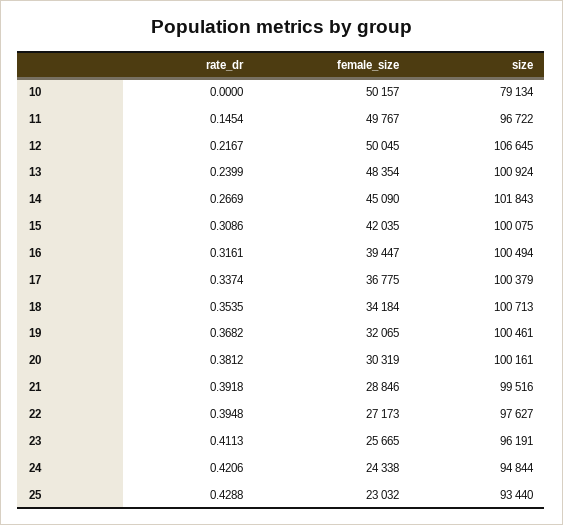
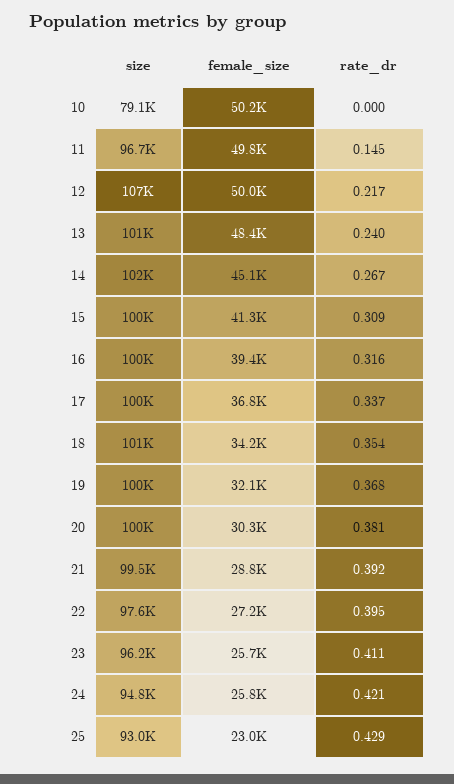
  {
    "rate_dr": {
      "10": 0,
      "11": 0.1454,
      "12": 0.2167,
      "13": 0.2399,
      "14": 0.2669,
      "15": 0.3086,
      "16": 0.3161,
      "17": 0.3374,
      "18": 0.3535,
      "19": 0.3682,
      "20": 0.3812,
      "21": 0.3918,
      "22": 0.3948,
      "23": 0.4113,
      "24": 0.4206,
      "25": 0.4288
    },
    "female_size": {
      "10": 50157,
      "11": 49767,
      "12": 50045,
      "13": 48354,
      "14": 45090,
-     "15": 42035,
+     "15": 41300,
      "16": 39447,
      "17": 36775,
      "18": 34184,
      "19": 32065,
      "20": 30319,
      "21": 28846,
      "22": 27173,
      "23": 25665,
-     "24": 24338,
+     "24": 25800,
      "25": 23032
    },
    "size": {
      "10": 79134,
      "11": 96722,
      "12": 106645,
      "13": 100924,
      "14": 101843,
      "15": 100075,
      "16": 100494,
      "17": 100379,
      "18": 100713,
      "19": 100461,
      "20": 100161,
      "21": 99516,
      "22": 97627,
      "23": 96191,
      "24": 94844,
-     "25": 93440
+     "25": 93000
    }
  }

